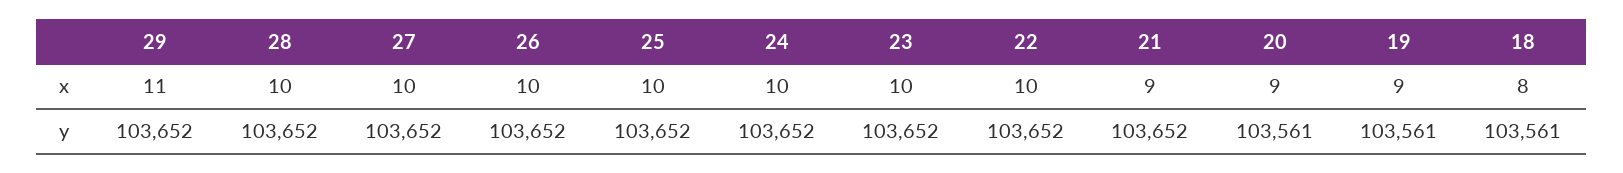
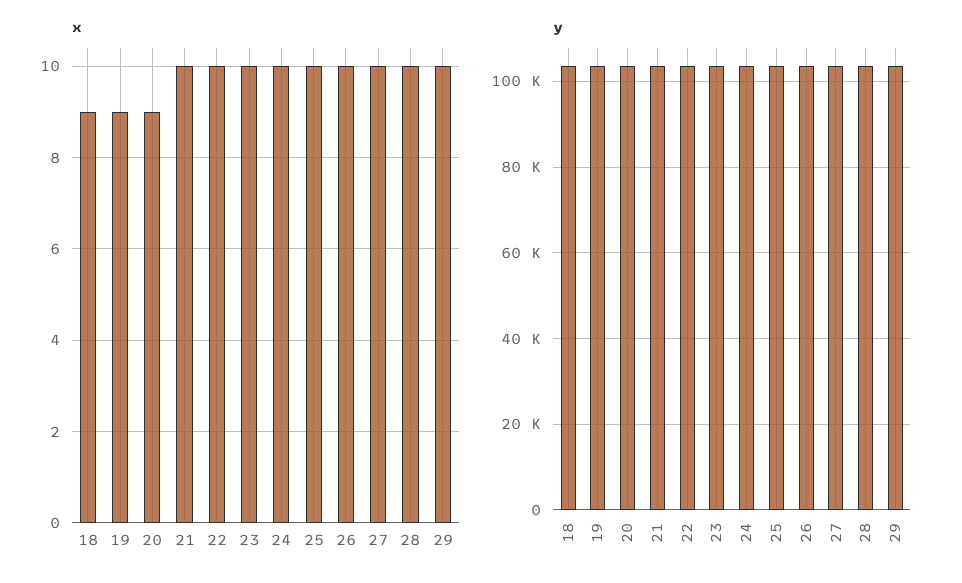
  {
    "x": {
-     "29": 11,
+     "29": 10,
      "28": 10,
      "27": 10,
      "26": 10,
      "25": 10,
      "24": 10,
      "23": 10,
      "22": 10,
-     "21": 9,
+     "21": 10,
      "20": 9,
      "19": 9,
-     "18": 8
+     "18": 9
    },
    "y": {
      "29": 103652,
      "28": 103652,
      "27": 103652,
      "26": 103652,
      "25": 103652,
      "24": 103652,
      "23": 103652,
      "22": 103652,
      "21": 103652,
      "20": 103561,
      "19": 103561,
      "18": 103561
    }
  }

